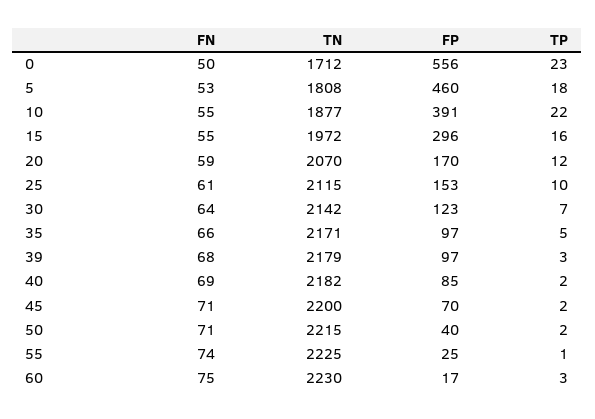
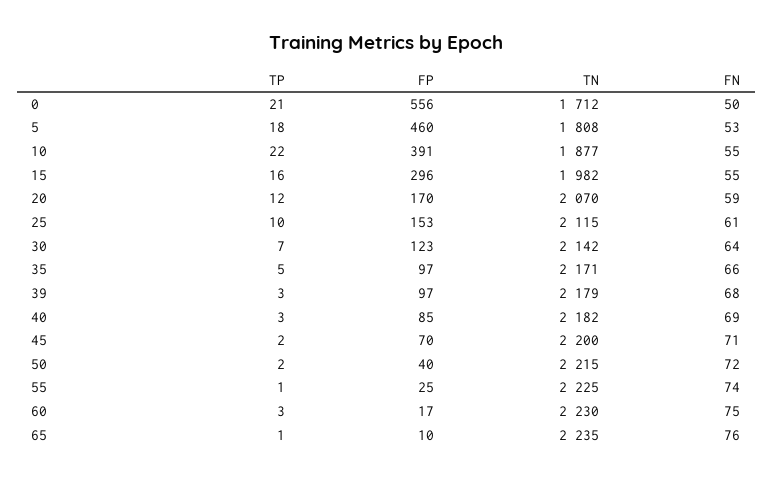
  {
    "FN": {
      "0": 50,
      "5": 53,
      "10": 55,
      "15": 55,
      "20": 59,
      "25": 61,
      "30": 64,
      "35": 66,
      "39": 68,
      "40": 69,
      "45": 71,
-     "50": 71,
+     "50": 72,
      "55": 74,
-     "60": 75
+     "60": 75,
+     "65": 76
    },
    "TN": {
      "0": 1712,
      "5": 1808,
      "10": 1877,
-     "15": 1972,
+     "15": 1982,
      "20": 2070,
      "25": 2115,
      "30": 2142,
      "35": 2171,
      "39": 2179,
      "40": 2182,
      "45": 2200,
      "50": 2215,
      "55": 2225,
-     "60": 2230
+     "60": 2230,
+     "65": 2235
    },
    "FP": {
      "0": 556,
      "5": 460,
      "10": 391,
      "15": 296,
      "20": 170,
      "25": 153,
      "30": 123,
      "35": 97,
      "39": 97,
      "40": 85,
      "45": 70,
      "50": 40,
      "55": 25,
-     "60": 17
+     "60": 17,
+     "65": 10
    },
    "TP": {
-     "0": 23,
+     "0": 21,
      "5": 18,
      "10": 22,
      "15": 16,
      "20": 12,
      "25": 10,
      "30": 7,
      "35": 5,
      "39": 3,
-     "40": 2,
+     "40": 3,
      "45": 2,
      "50": 2,
      "55": 1,
-     "60": 3
+     "60": 3,
+     "65": 1
    }
  }

